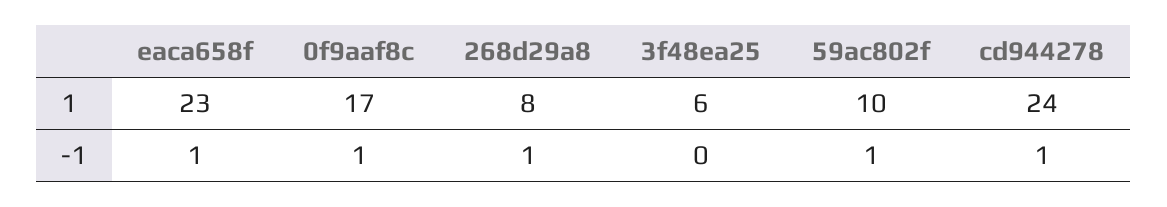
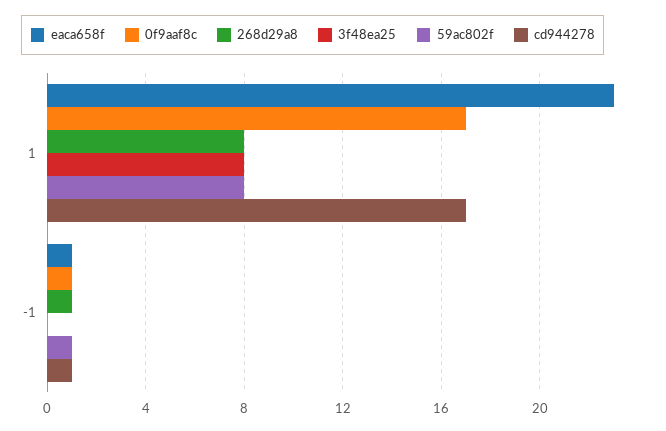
  {
    "eaca658f": {
      "1": 23,
      "-1": 1
    },
    "0f9aaf8c": {
      "1": 17,
      "-1": 1
    },
    "268d29a8": {
      "1": 8,
      "-1": 1
    },
    "3f48ea25": {
-     "1": 6,
+     "1": 8,
      "-1": 0
    },
    "59ac802f": {
-     "1": 10,
+     "1": 8,
      "-1": 1
    },
    "cd944278": {
-     "1": 24,
+     "1": 17,
      "-1": 1
    }
  }

